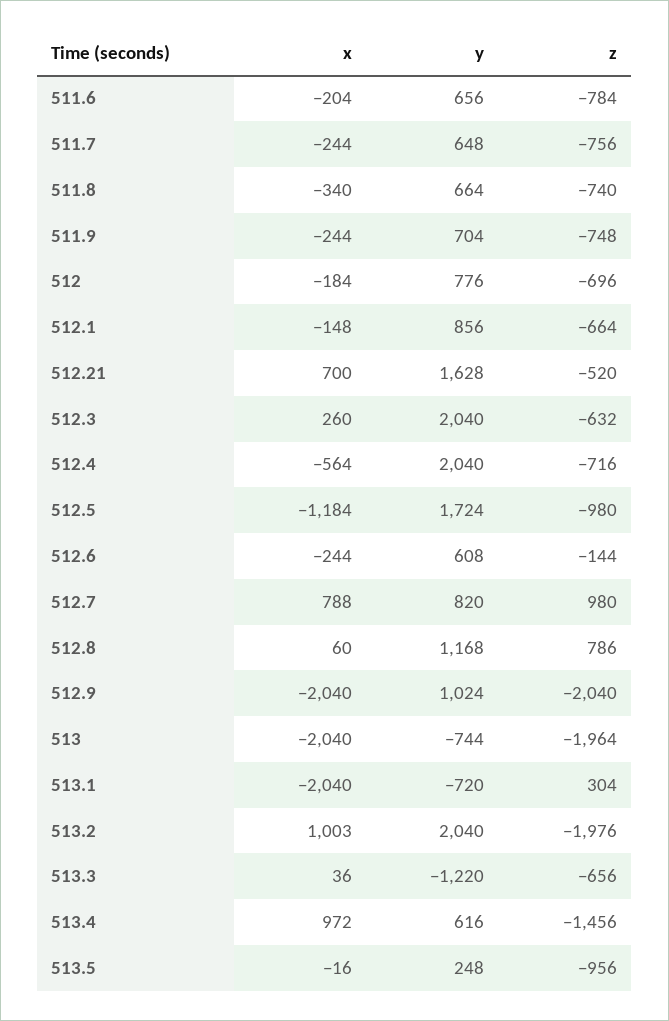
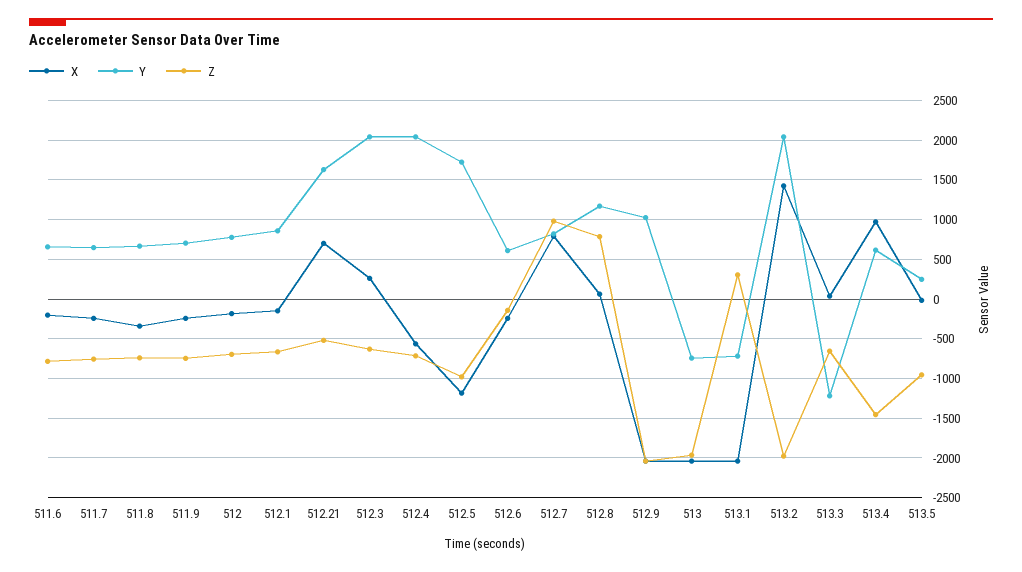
  {
    "x": {
      "511.6": -204,
      "511.7": -244,
      "511.8": -340,
      "511.9": -244,
      "512": -184,
      "512.1": -148,
      "512.21": 700,
      "512.3": 260,
      "512.4": -564,
      "512.5": -1184,
      "512.6": -244,
      "512.7": 788,
      "512.8": 60,
      "512.9": -2040,
      "513": -2040,
      "513.1": -2040,
-     "513.2": 1003,
+     "513.2": 1400,
      "513.3": 36,
      "513.4": 972,
      "513.5": -16
    },
    "y": {
      "511.6": 656,
      "511.7": 648,
      "511.8": 664,
      "511.9": 704,
      "512": 776,
      "512.1": 856,
      "512.21": 1628,
      "512.3": 2040,
      "512.4": 2040,
      "512.5": 1724,
      "512.6": 608,
      "512.7": 820,
      "512.8": 1168,
      "512.9": 1024,
      "513": -744,
      "513.1": -720,
      "513.2": 2040,
      "513.3": -1220,
      "513.4": 616,
      "513.5": 248
    },
    "z": {
      "511.6": -784,
      "511.7": -756,
      "511.8": -740,
      "511.9": -748,
      "512": -696,
      "512.1": -664,
      "512.21": -520,
      "512.3": -632,
      "512.4": -716,
      "512.5": -980,
      "512.6": -144,
      "512.7": 980,
      "512.8": 786,
      "512.9": -2040,
      "513": -1964,
      "513.1": 304,
      "513.2": -1976,
      "513.3": -656,
      "513.4": -1456,
      "513.5": -956
    }
  }

